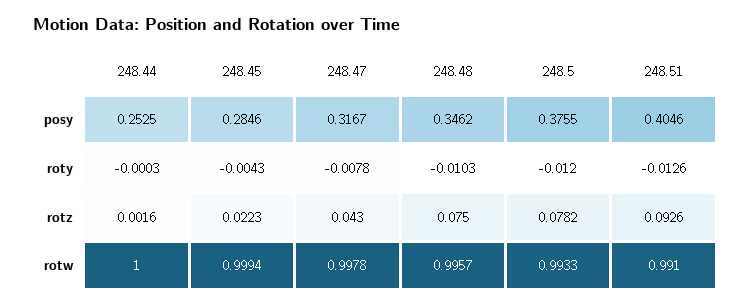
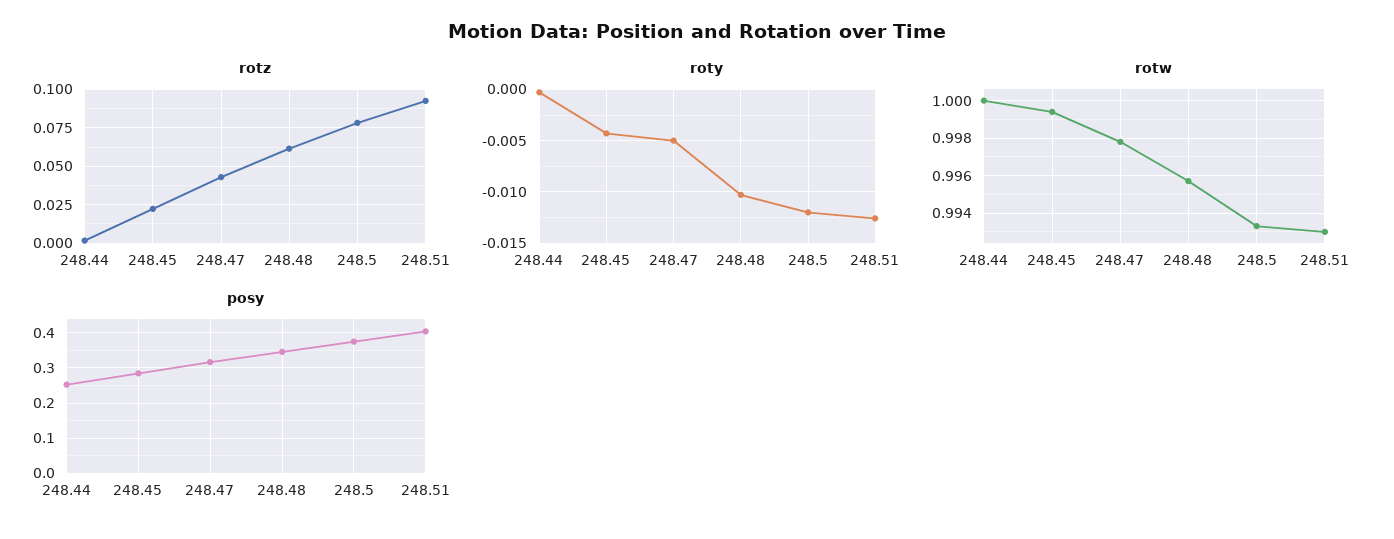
  {
    "posy": {
      "248.44": 0.2525,
      "248.45": 0.2846,
      "248.47": 0.3167,
      "248.48": 0.3462,
      "248.5": 0.3755,
      "248.51": 0.4046
    },
    "roty": {
      "248.44": -0.0003,
      "248.45": -0.0043,
-     "248.47": -0.0078,
+     "248.47": -0.005,
      "248.48": -0.0103,
      "248.5": -0.012,
      "248.51": -0.0126
    },
    "rotz": {
      "248.44": 0.0016,
      "248.45": 0.0223,
      "248.47": 0.043,
-     "248.48": 0.075,
+     "248.48": 0.06,
      "248.5": 0.0782,
      "248.51": 0.0926
    },
    "rotw": {
      "248.44": 1,
      "248.45": 0.9994,
      "248.47": 0.9978,
      "248.48": 0.9957,
      "248.5": 0.9933,
-     "248.51": 0.991
+     "248.51": 0.993
    }
  }

